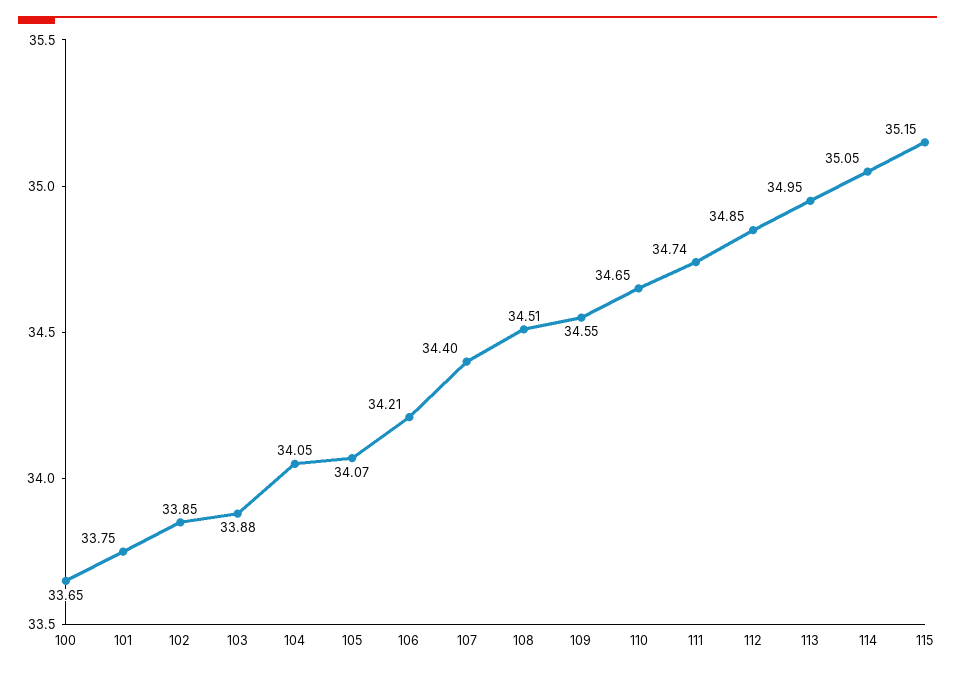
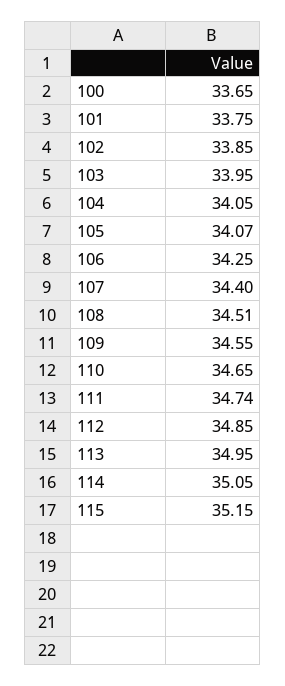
  {
    "100": 33.65,
    "101": 33.75,
    "102": 33.85,
-   "103": 33.88,
+   "103": 33.95,
    "104": 34.05,
    "105": 34.07,
-   "106": 34.21,
+   "106": 34.25,
    "107": 34.4,
    "108": 34.51,
    "109": 34.55,
    "110": 34.65,
    "111": 34.74,
    "112": 34.85,
    "113": 34.95,
    "114": 35.05,
    "115": 35.15
  }

